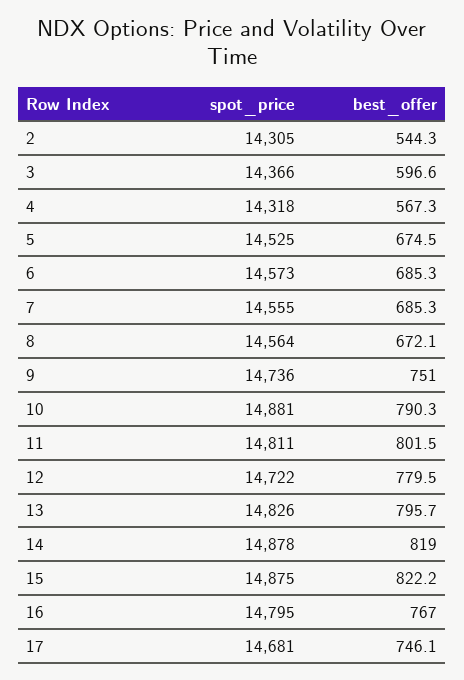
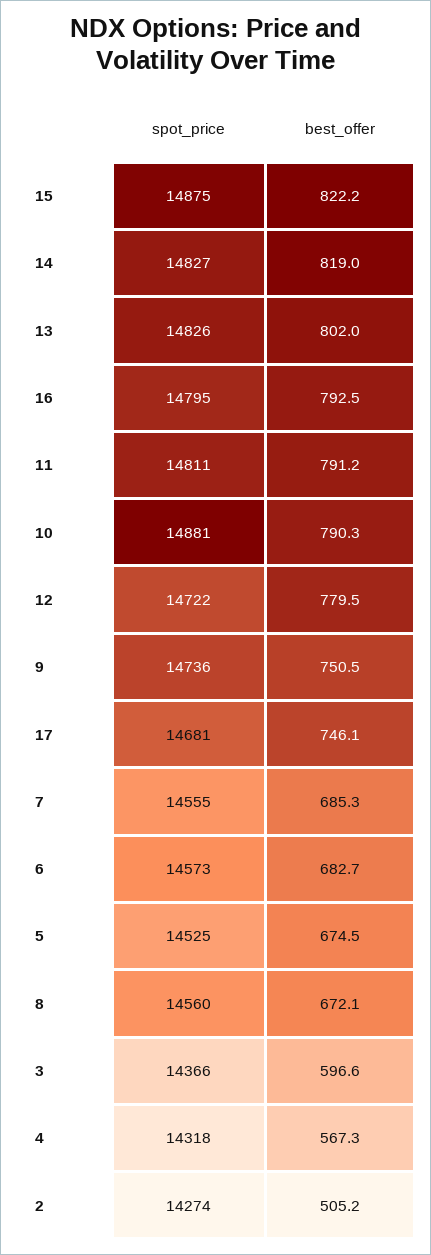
  {
    "spot_price": {
-     "2": 14305,
+     "2": 14274,
      "3": 14366,
      "4": 14318,
      "5": 14525,
      "6": 14573,
      "7": 14555,
-     "8": 14564,
+     "8": 14560,
      "9": 14736,
      "10": 14881,
      "11": 14811,
      "12": 14722,
      "13": 14826,
-     "14": 14878,
+     "14": 14827,
      "15": 14875,
      "16": 14795,
      "17": 14681
    },
    "best_offer": {
-     "2": 544.3,
+     "2": 505.2,
      "3": 596.6,
      "4": 567.3,
      "5": 674.5,
-     "6": 685.3,
+     "6": 682.7,
      "7": 685.3,
      "8": 672.1,
-     "9": 751,
+     "9": 750.5,
      "10": 790.3,
-     "11": 801.5,
+     "11": 791.2,
      "12": 779.5,
-     "13": 795.7,
+     "13": 802,
      "14": 819,
      "15": 822.2,
-     "16": 767,
+     "16": 792.5,
      "17": 746.1
    }
  }

